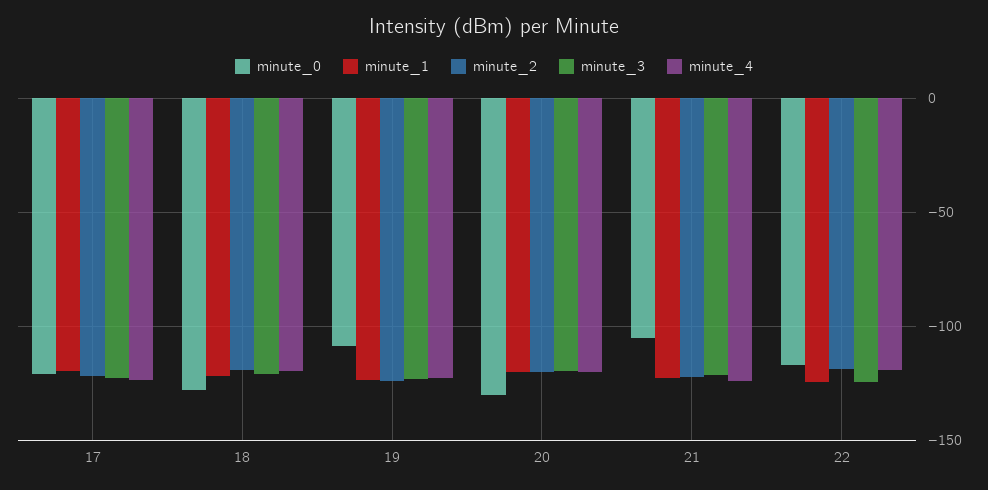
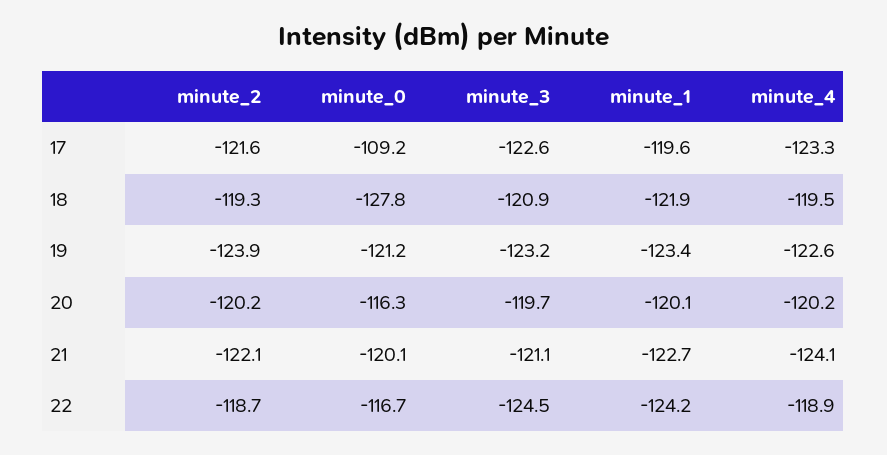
  {
    "minute_0": {
-     "17": -120,
+     "17": -109.2,
      "18": -127.8,
-     "19": -110,
+     "19": -121.2,
-     "20": -130,
+     "20": -116.3,
-     "21": -105,
+     "21": -120.1,
      "22": -116.7
    },
    "minute_1": {
      "17": -119.6,
      "18": -121.9,
      "19": -123.4,
      "20": -120.1,
      "21": -122.7,
      "22": -124.2
    },
    "minute_2": {
      "17": -121.6,
      "18": -119.3,
      "19": -123.9,
      "20": -120.2,
      "21": -122.1,
      "22": -118.7
    },
    "minute_3": {
      "17": -122.6,
      "18": -120.9,
      "19": -123.2,
      "20": -119.7,
      "21": -121.1,
      "22": -124.5
    },
    "minute_4": {
      "17": -123.3,
      "18": -119.5,
      "19": -122.6,
      "20": -120.2,
      "21": -124.1,
      "22": -118.9
    }
  }

